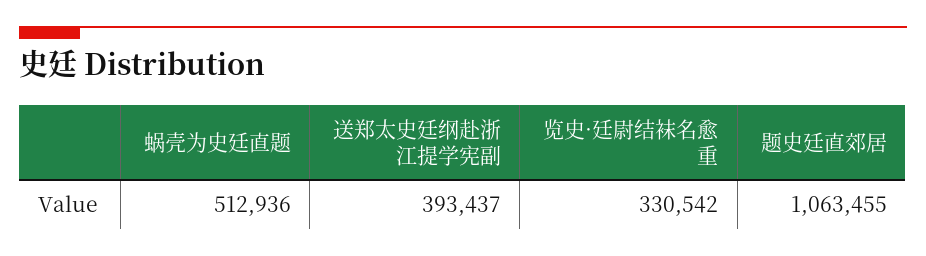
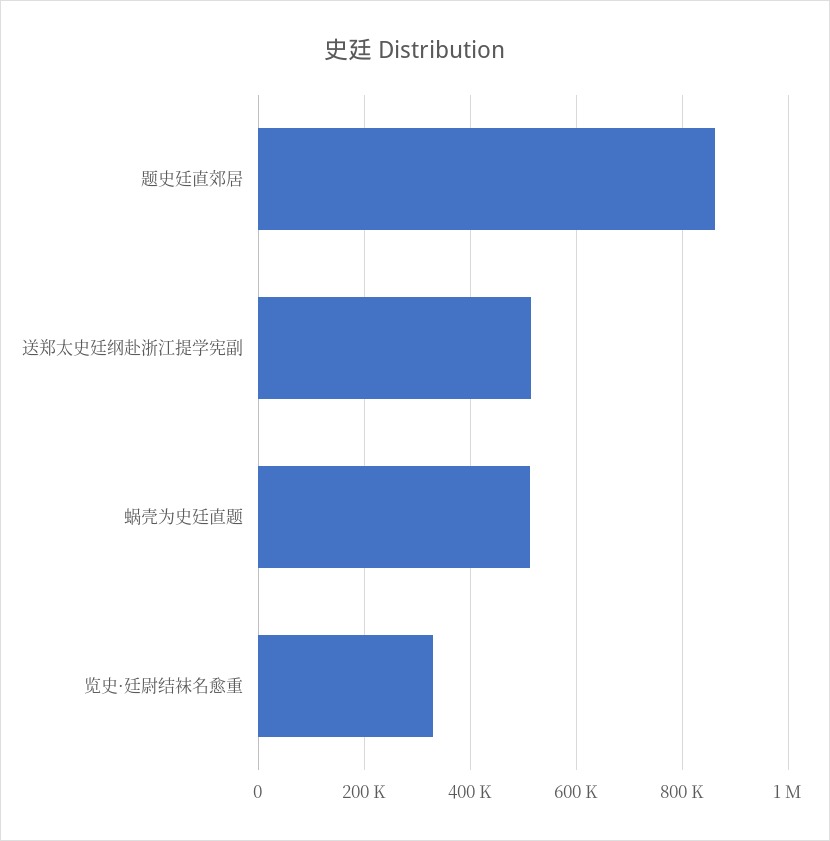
  {
    "蜗壳为史廷直题": 512936,
-   "送郑太史廷纲赴浙江提学宪副": 393437,
+   "送郑太史廷纲赴浙江提学宪副": 520000,
    "览史·廷尉结袜名愈重": 330542,
-   "题史廷直郊居": 1063455
+   "题史廷直郊居": 860000
  }

